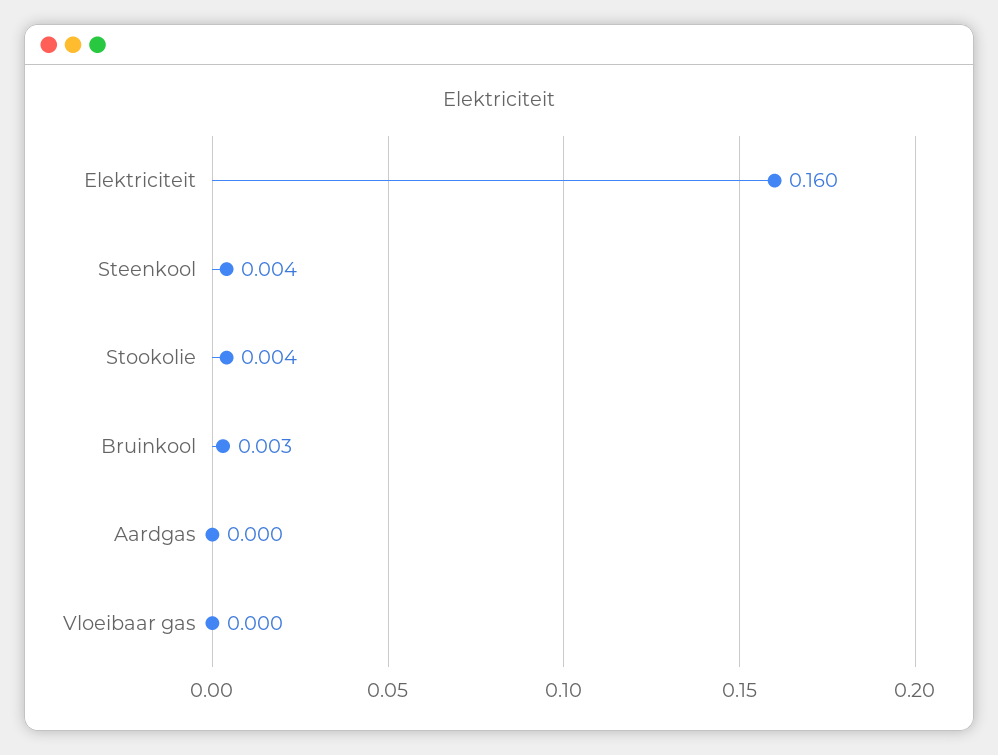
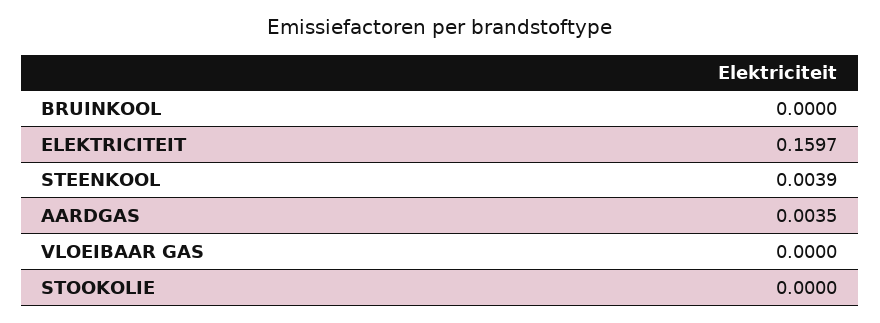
  {
    "Elektriciteit": 0.1597,
    "Steenkool": 0.0039,
-   "Stookolie": 0.004,
+   "Stookolie": 0,
-   "Bruinkool": 0.003,
+   "Bruinkool": 0,
-   "Aardgas": 0,
+   "Aardgas": 0.0035,
    "Vloeibaar gas": 0
  }

